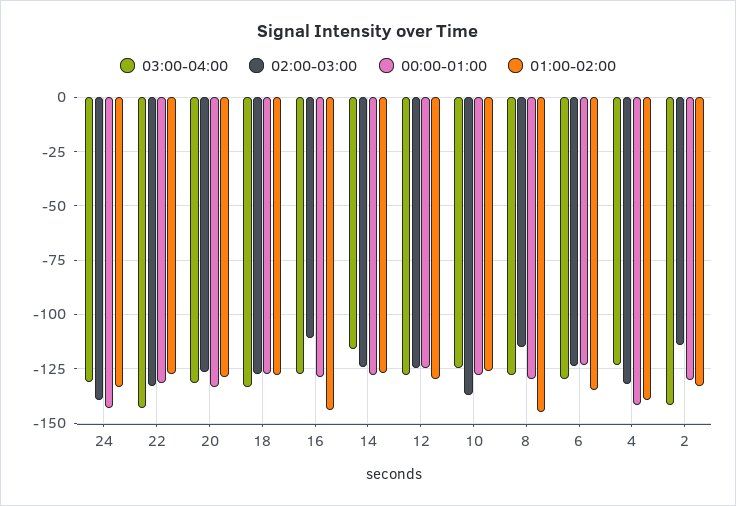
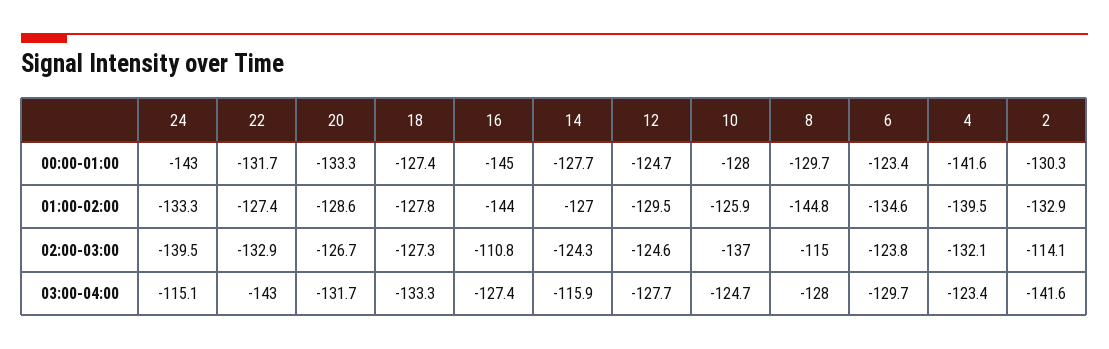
  {
    "03:00-04:00": {
-     "24": -130,
+     "24": -115.1,
      "22": -143,
      "20": -131.7,
      "18": -133.3,
      "16": -127.4,
      "14": -115.9,
      "12": -127.7,
      "10": -124.7,
      "8": -128,
      "6": -129.7,
      "4": -123.4,
      "2": -141.6
    },
    "02:00-03:00": {
      "24": -139.5,
      "22": -132.9,
      "20": -126.7,
      "18": -127.3,
      "16": -110.8,
      "14": -124.3,
      "12": -124.6,
      "10": -137,
      "8": -115,
      "6": -123.8,
      "4": -132.1,
      "2": -114.1
    },
    "00:00-01:00": {
      "24": -143,
      "22": -131.7,
      "20": -133.3,
      "18": -127.4,
-     "16": -130,
+     "16": -145,
      "14": -127.7,
      "12": -124.7,
      "10": -128,
      "8": -129.7,
      "6": -123.4,
      "4": -141.6,
      "2": -130.3
    },
    "01:00-02:00": {
      "24": -133.3,
      "22": -127.4,
      "20": -128.6,
      "18": -127.8,
      "16": -144,
      "14": -127,
      "12": -129.5,
      "10": -125.9,
      "8": -144.8,
      "6": -134.6,
      "4": -139.5,
      "2": -132.9
    }
  }

